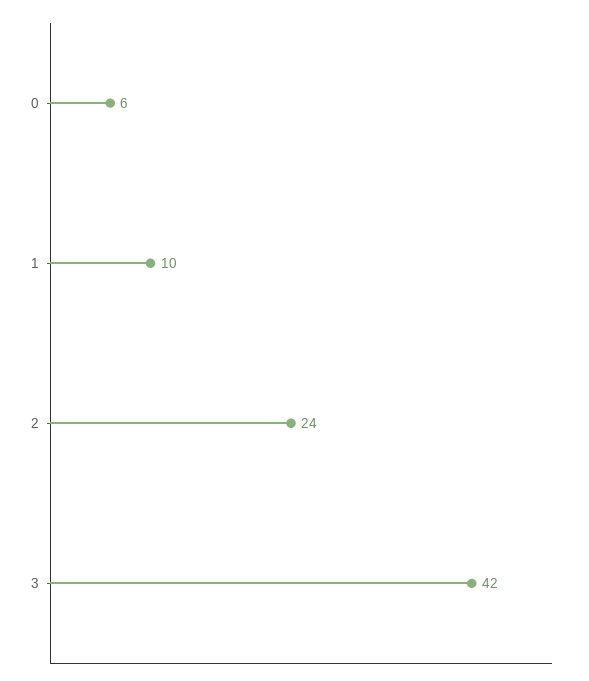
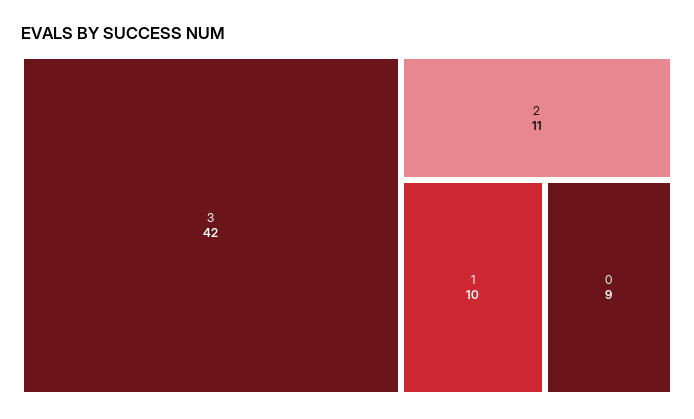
  {
-   "0": 6,
+   "0": 9,
    "1": 10,
-   "2": 24,
+   "2": 11,
    "3": 42
  }

